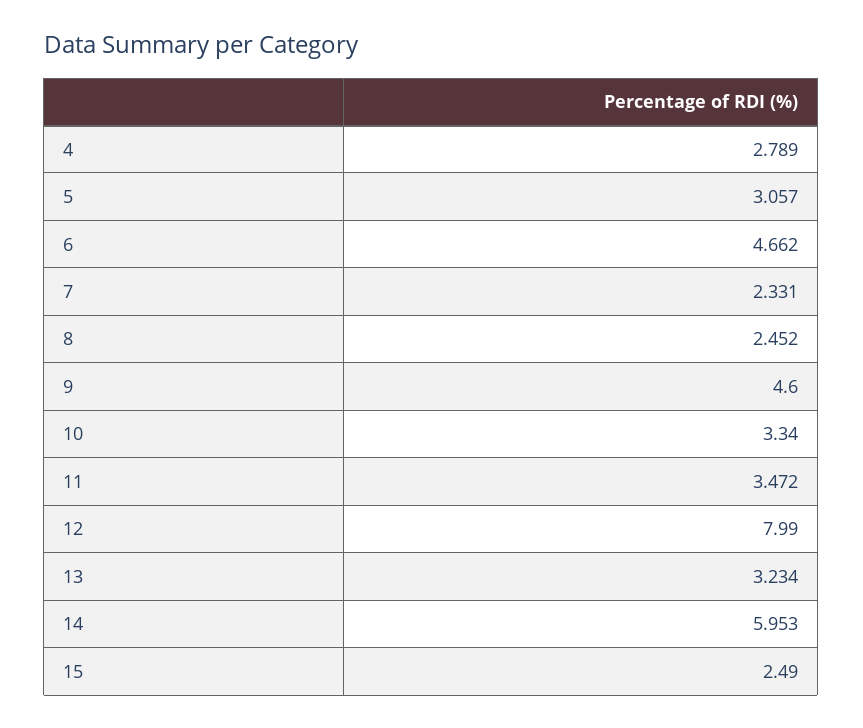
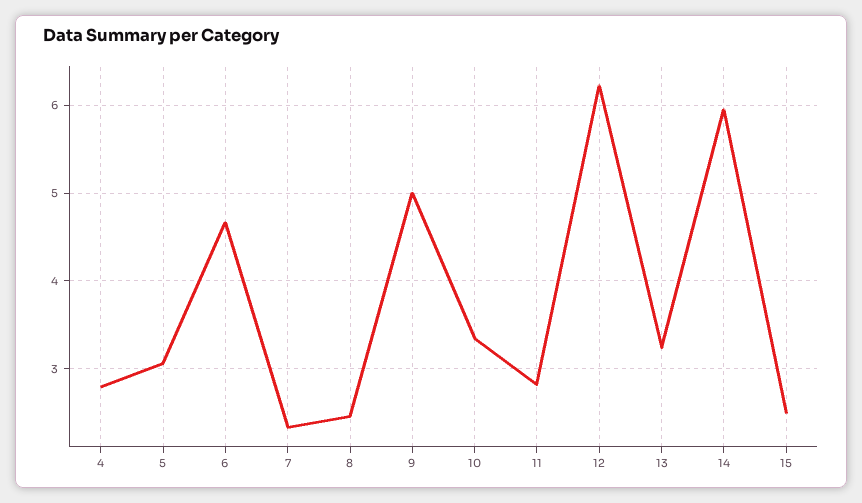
  {
    "4": 2.789,
    "5": 3.057,
    "6": 4.662,
    "7": 2.331,
    "8": 2.452,
-   "9": 4.6,
+   "9": 5,
    "10": 3.34,
-   "11": 3.472,
+   "11": 2.8,
-   "12": 7.99,
+   "12": 6.2,
    "13": 3.234,
    "14": 5.953,
    "15": 2.49
  }

